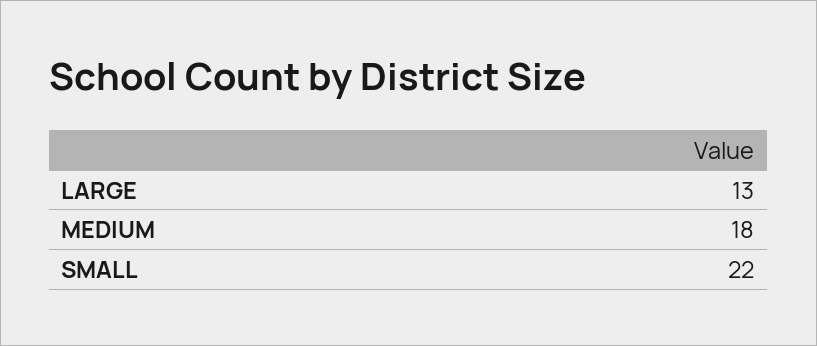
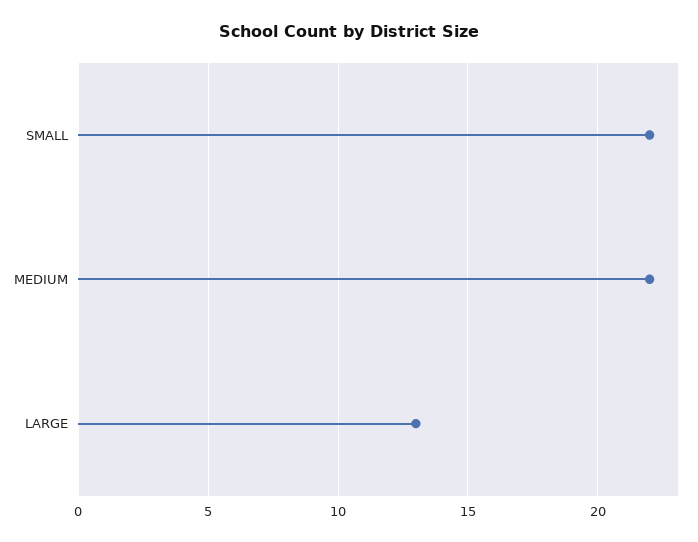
  {
    "LARGE": 13,
-   "MEDIUM": 18,
+   "MEDIUM": 22,
    "SMALL": 22
  }

